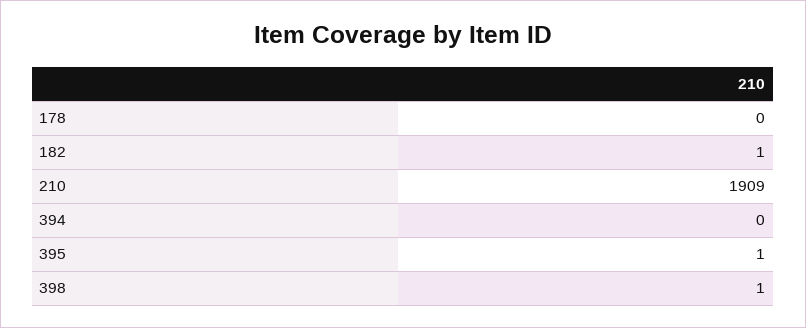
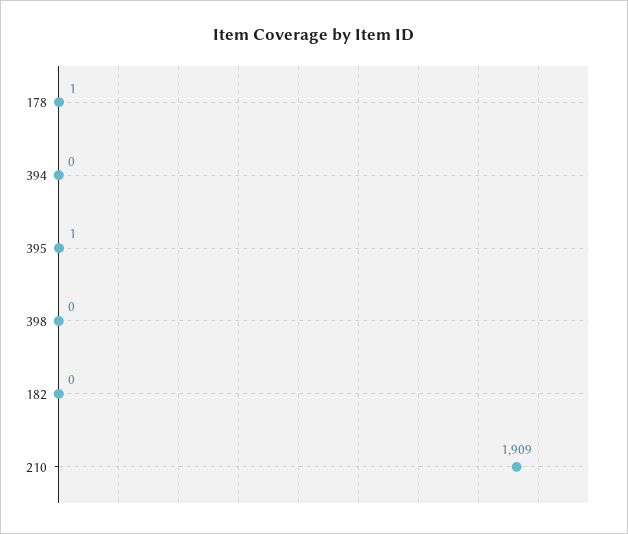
  {
-   "178": 0,
+   "178": 1,
-   "182": 1,
+   "182": 0,
    "210": 1909,
    "394": 0,
    "395": 1,
-   "398": 1
+   "398": 0
  }

